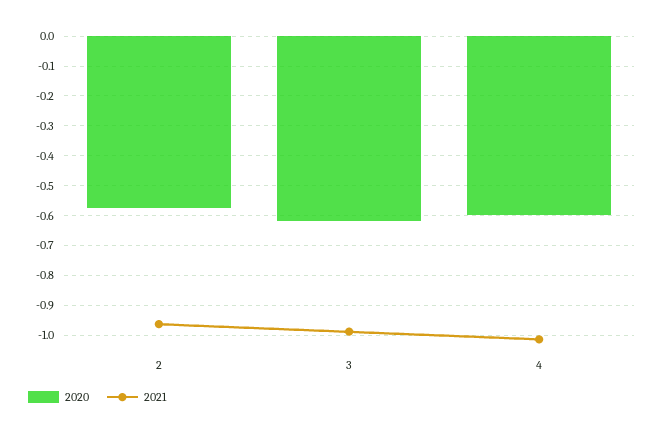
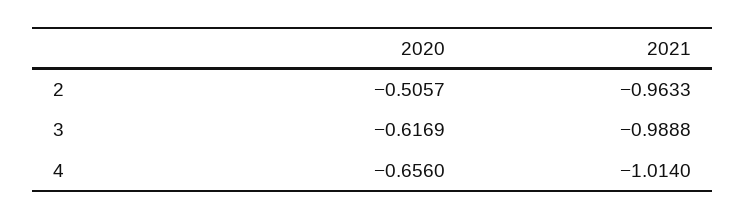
  {
    "2020": {
-     "2": -0.575,
+     "2": -0.5057,
      "3": -0.6169,
-     "4": -0.6
+     "4": -0.656
    },
    "2021": {
      "2": -0.9633,
      "3": -0.9888,
      "4": -1.014
    }
  }

